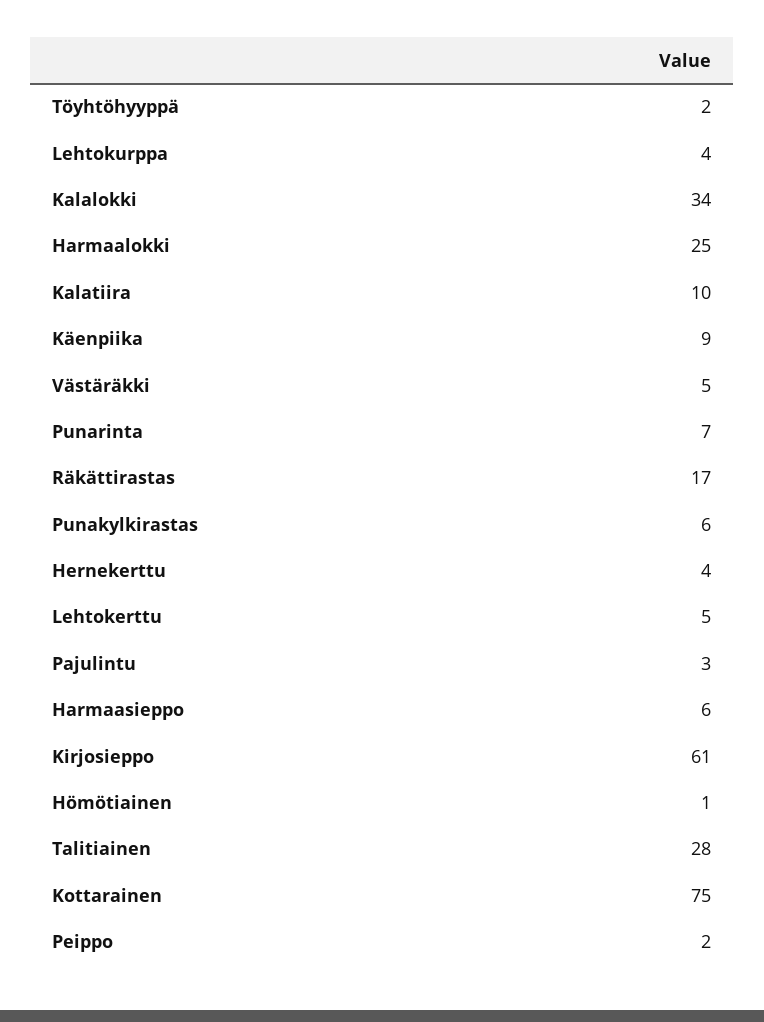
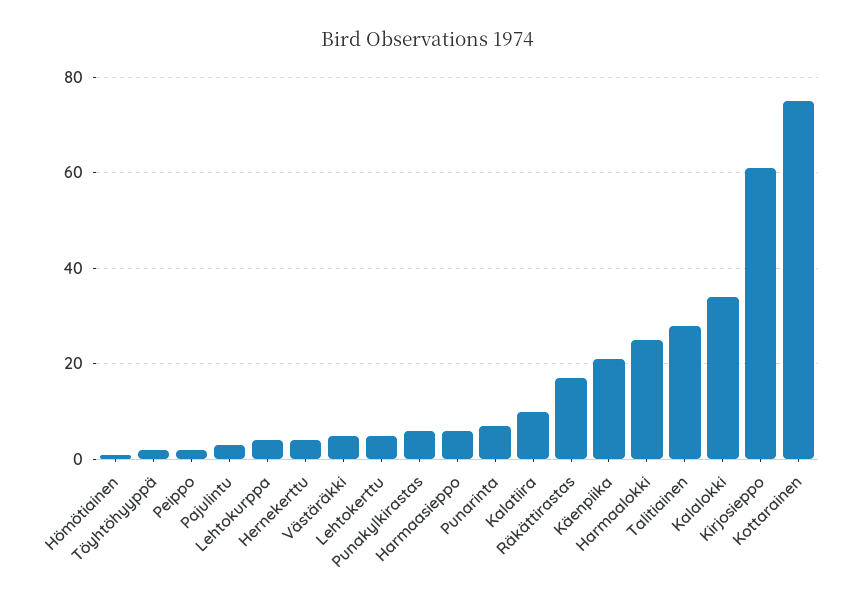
  {
    "Töyhtöhyyppä": 2,
    "Lehtokurppa": 4,
    "Kalalokki": 34,
    "Harmaalokki": 25,
    "Kalatiira": 10,
-   "Käenpiika": 9,
+   "Käenpiika": 20,
    "Västäräkki": 5,
    "Punarinta": 7,
    "Räkättirastas": 17,
    "Punakylkirastas": 6,
    "Hernekerttu": 4,
    "Lehtokerttu": 5,
    "Pajulintu": 3,
    "Harmaasieppo": 6,
    "Kirjosieppo": 61,
    "Hömötiainen": 1,
    "Talitiainen": 28,
    "Kottarainen": 75,
    "Peippo": 2
  }

